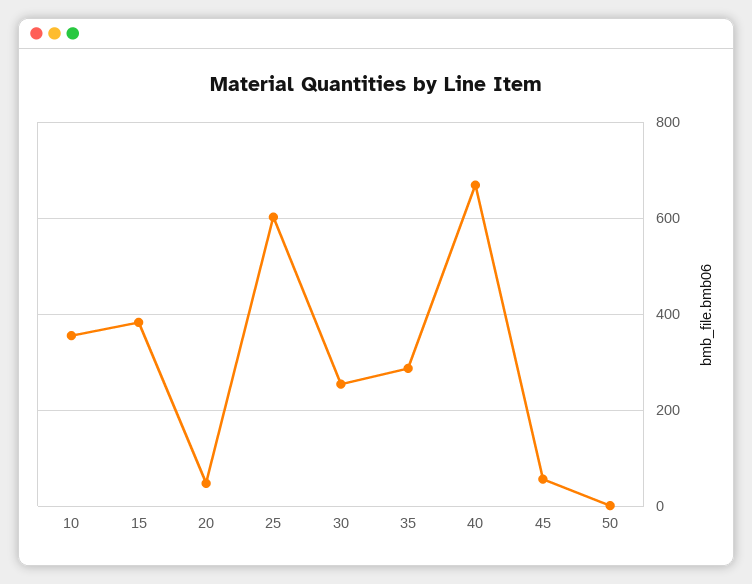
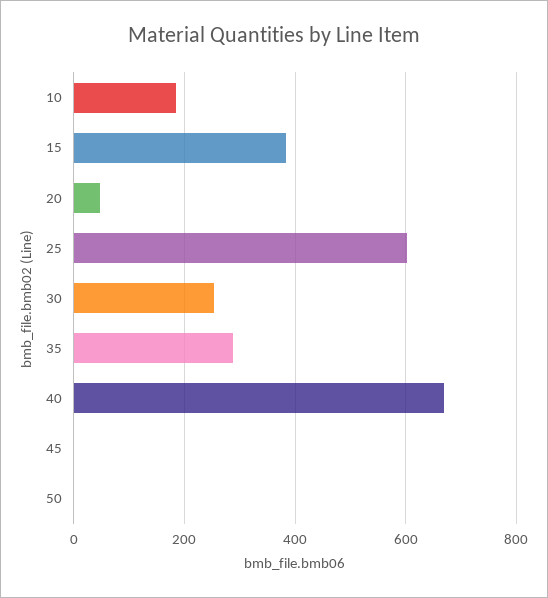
  {
-   "10": 360,
+   "10": 180,
    "15": 380,
    "20": 40,
    "25": 600,
    "30": 260,
    "35": 280,
    "40": 660,
-   "45": 60,
+   "45": 0,
    "50": 0
  }

